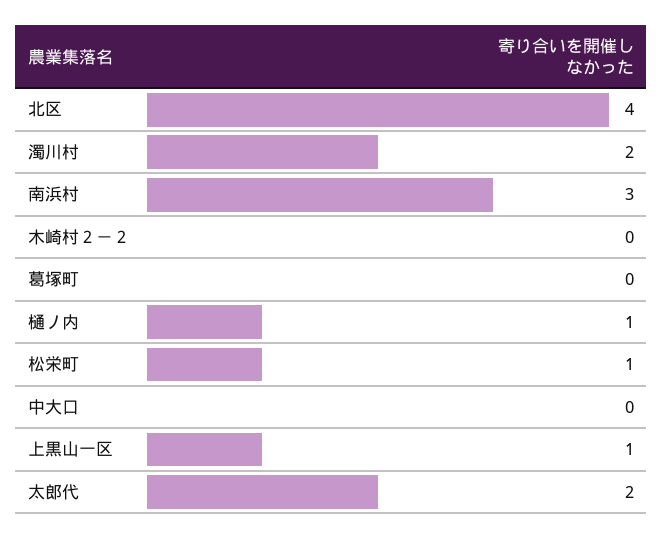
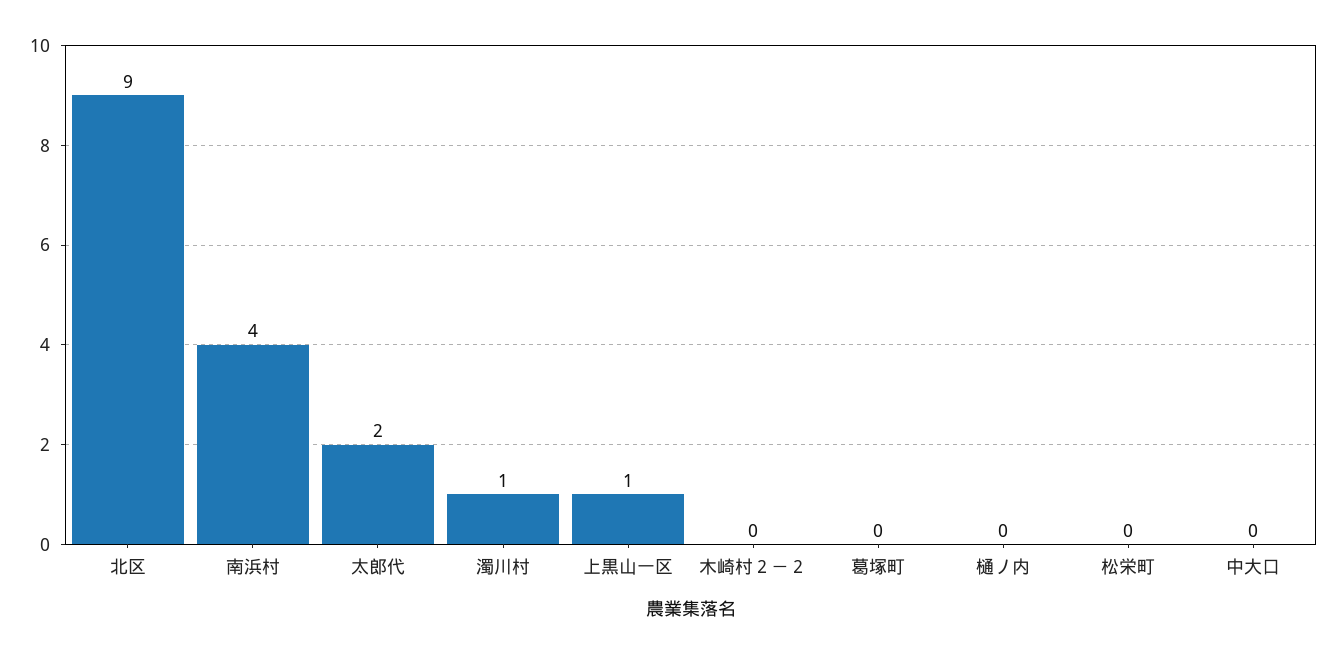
  {
-   "北区": 4,
+   "北区": 9,
-   "濁川村": 2,
+   "濁川村": 1,
-   "南浜村": 3,
+   "南浜村": 4,
    "木崎村２－２": 0,
    "葛塚町": 0,
-   "樋ノ内": 1,
+   "樋ノ内": 0,
-   "松栄町": 1,
+   "松栄町": 0,
    "中大口": 0,
    "上黒山一区": 1,
    "太郎代": 2
  }

